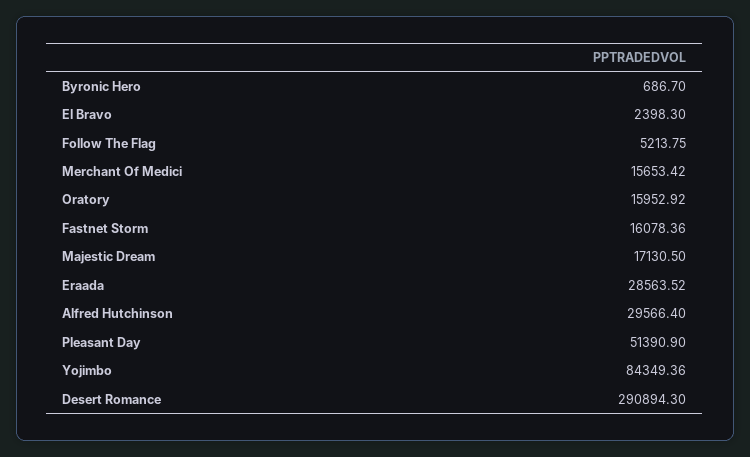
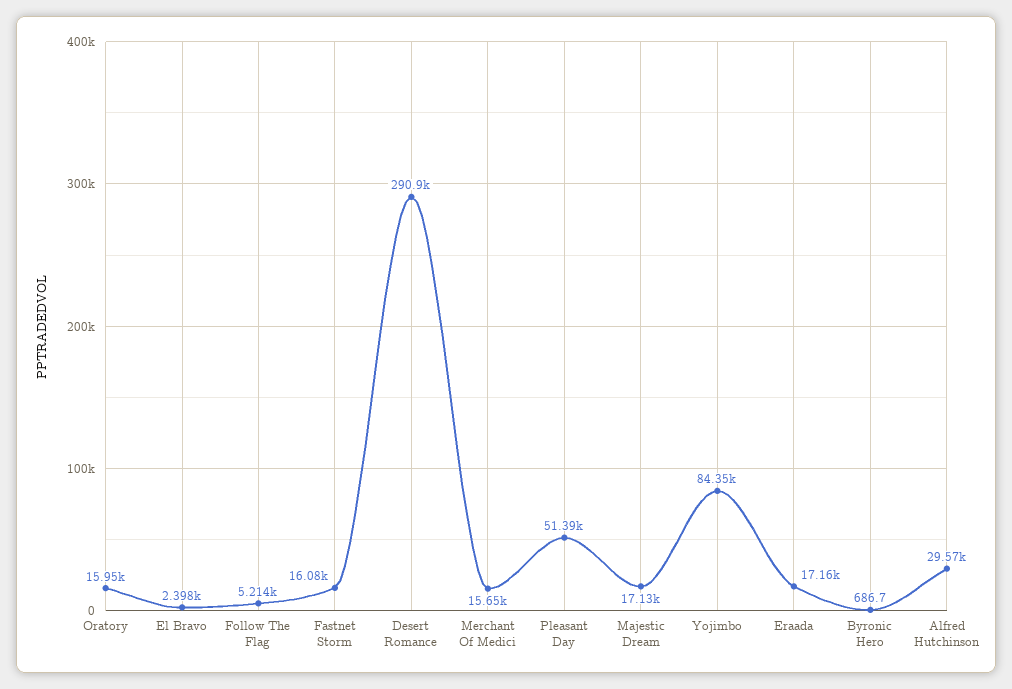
  {
    "Byronic Hero": 686.7,
    "El Bravo": 2398.3,
    "Follow The Flag": 5213.75,
    "Merchant Of Medici": 15653.42,
    "Oratory": 15952.92,
    "Fastnet Storm": 16078.36,
    "Majestic Dream": 17130.5,
-   "Eraada": 28563.52,
+   "Eraada": 17160,
    "Alfred Hutchinson": 29566.4,
    "Pleasant Day": 51390.9,
    "Yojimbo": 84349.36,
    "Desert Romance": 290894.3
  }

